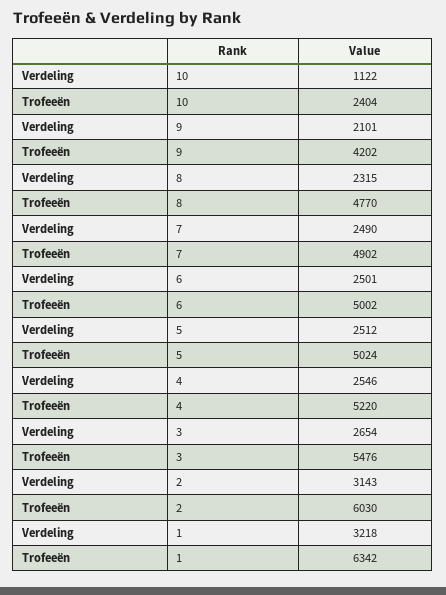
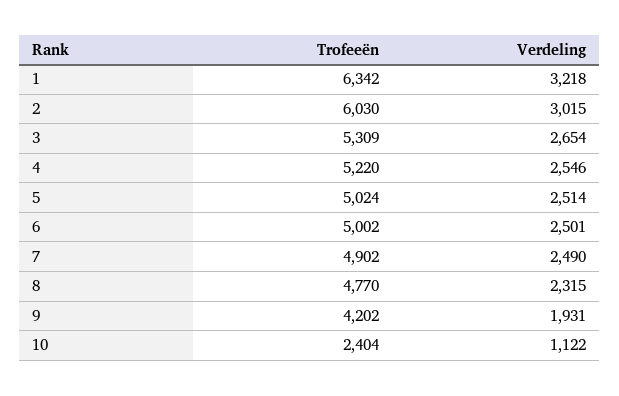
  {
    "Verdeling": {
      "10": 1122,
-     "9": 2101,
+     "9": 1931,
      "8": 2315,
      "7": 2490,
      "6": 2501,
-     "5": 2512,
+     "5": 2514,
      "4": 2546,
      "3": 2654,
-     "2": 3143,
+     "2": 3015,
      "1": 3218
    },
    "Trofeeën": {
      "10": 2404,
      "9": 4202,
      "8": 4770,
      "7": 4902,
      "6": 5002,
      "5": 5024,
      "4": 5220,
-     "3": 5476,
+     "3": 5309,
      "2": 6030,
      "1": 6342
    }
  }

